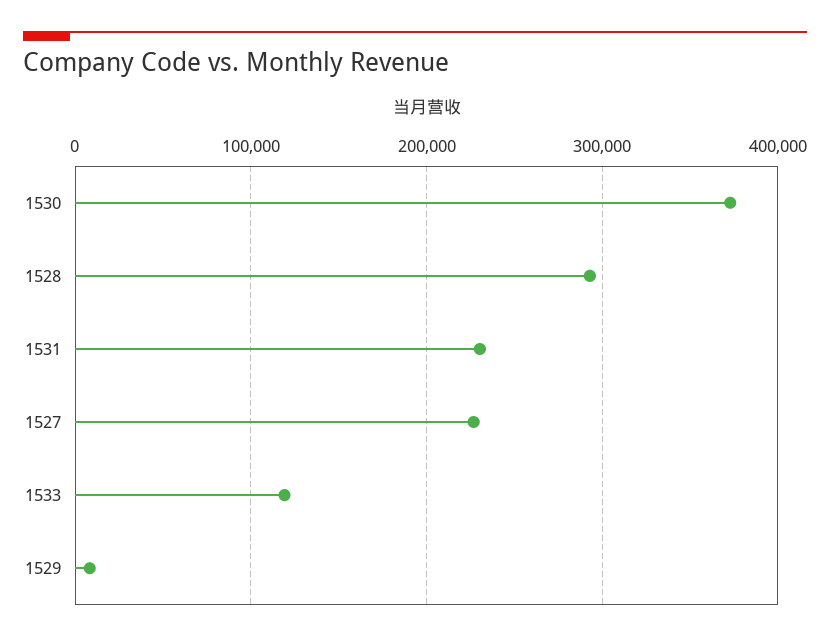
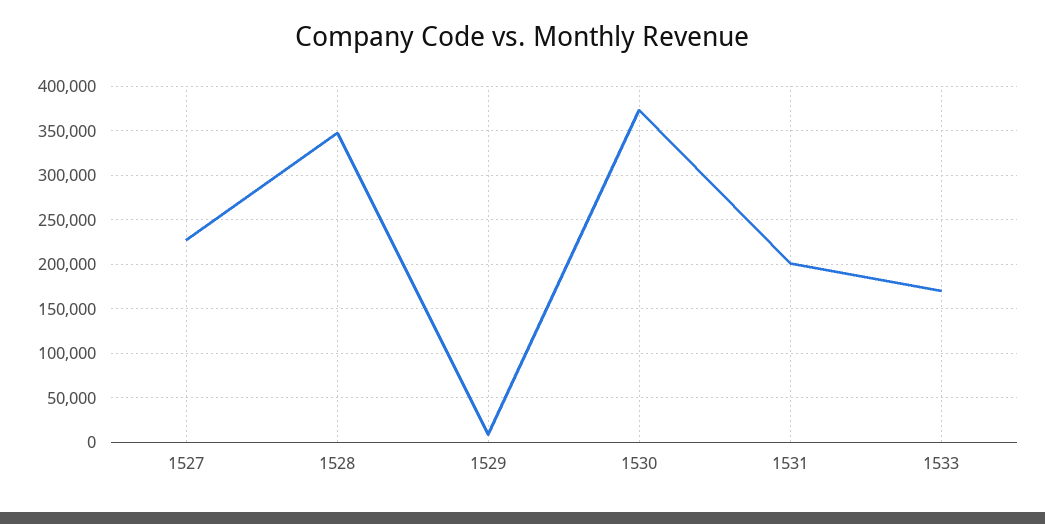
  {
    "1530": 370000,
-   "1528": 290000,
+   "1528": 350000,
-   "1531": 230000,
+   "1531": 200000,
    "1527": 230000,
-   "1533": 120000,
+   "1533": 170000,
    "1529": 10000
  }

